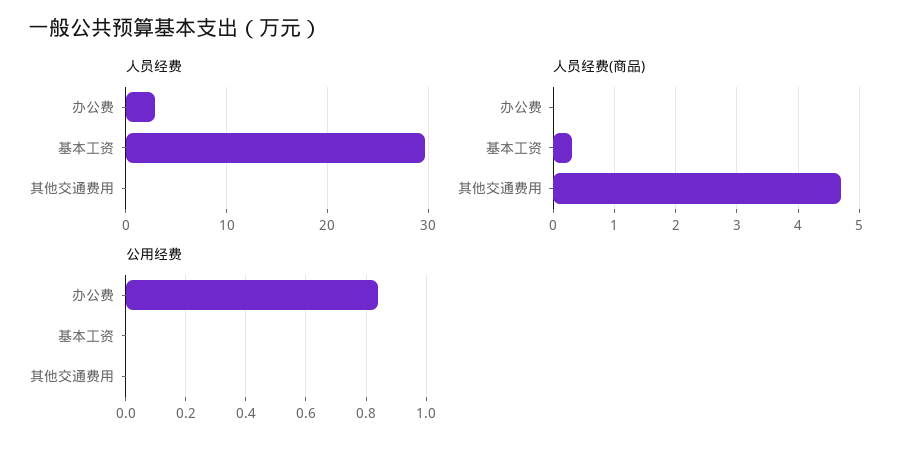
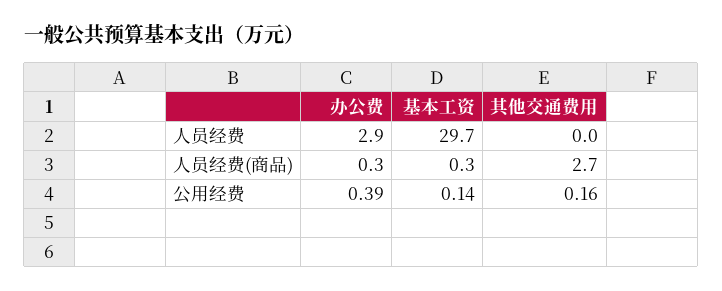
  {
    "人员经费": {
      "办公费": 2.9,
      "基本工资": 29.7,
      "其他交通费用": 0
    },
    "人员经费(商品)": {
-     "办公费": 0,
+     "办公费": 0.3,
      "基本工资": 0.3,
-     "其他交通费用": 4.7
+     "其他交通费用": 2.7
    },
    "公用经费": {
-     "办公费": 0.85,
+     "办公费": 0.39,
-     "基本工资": 0,
+     "基本工资": 0.14,
-     "其他交通费用": 0
+     "其他交通费用": 0.16
    }
  }

